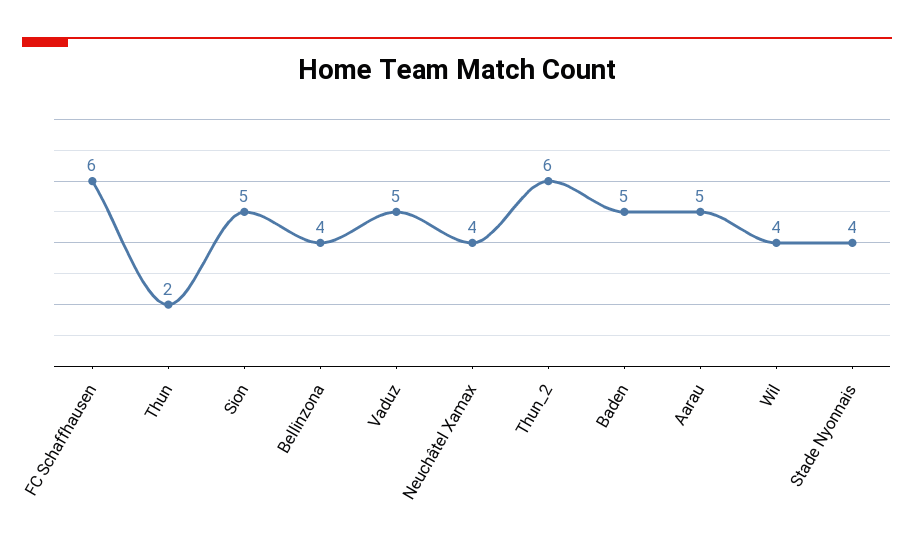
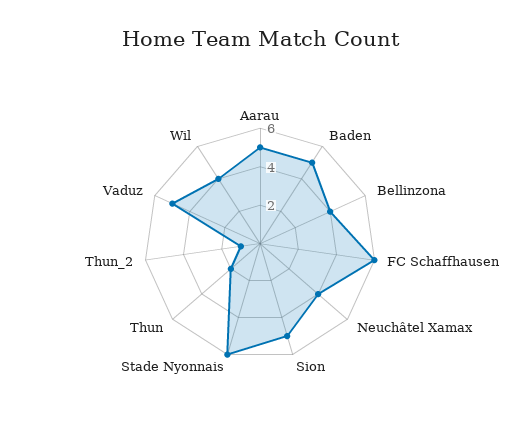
  {
    "FC Schaffhausen": 6,
    "Thun": 2,
    "Sion": 5,
    "Bellinzona": 4,
    "Vaduz": 5,
    "Neuchâtel Xamax": 4,
-   "Thun_2": 6,
+   "Thun_2": 1,
    "Baden": 5,
    "Aarau": 5,
    "Wil": 4,
-   "Stade Nyonnais": 4
+   "Stade Nyonnais": 6
  }

